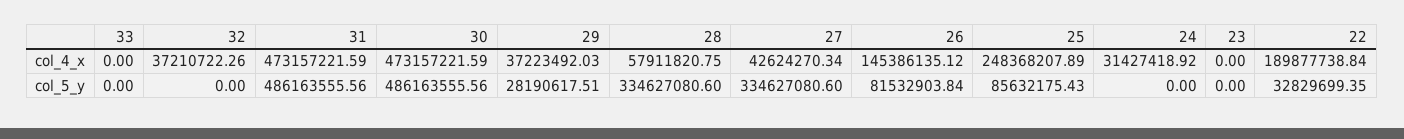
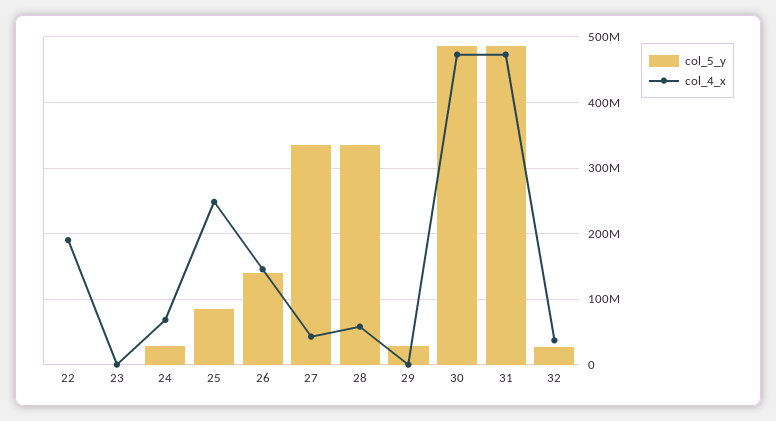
  {
    "col_4_x": {
-     "33": 0,
      "32": 37210722.26,
      "31": 473157221.59,
      "30": 473157221.59,
-     "29": 37223492.03,
+     "29": 0,
      "28": 57911820.75,
      "27": 42624270.34,
      "26": 145386135.12,
      "25": 248368207.89,
-     "24": 31427418.92,
+     "24": 70000000,
      "23": 0,
      "22": 189877738.84
    },
    "col_5_y": {
-     "33": 0,
-     "32": 0,
+     "32": 30000000,
      "31": 486163555.56,
      "30": 486163555.56,
      "29": 28190617.51,
      "28": 334627080.6,
      "27": 334627080.6,
-     "26": 81532903.84,
+     "26": 140000000,
      "25": 85632175.43,
-     "24": 0,
+     "24": 30000000,
      "23": 0,
-     "22": 32829699.35
+     "22": 0
    }
  }

